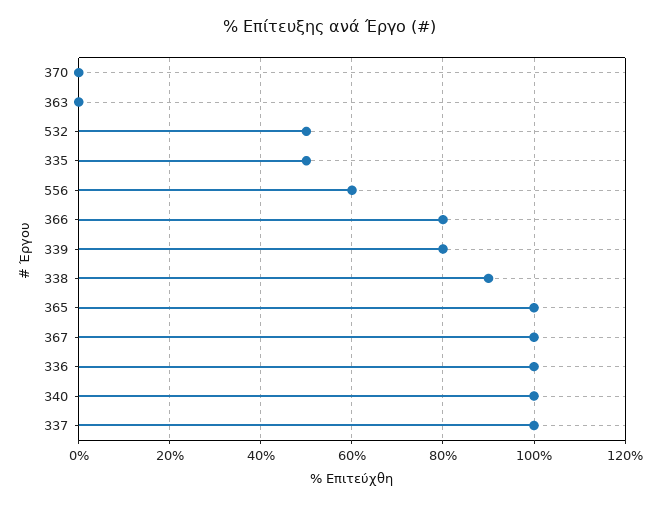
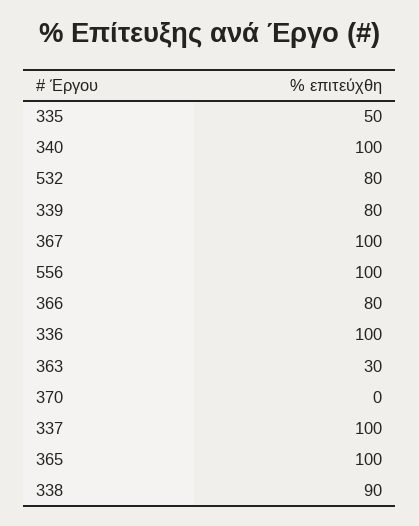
  {
    "370": 0,
-   "363": 0,
+   "363": 30,
-   "532": 50,
+   "532": 80,
    "335": 50,
-   "556": 60,
+   "556": 100,
    "366": 80,
    "339": 80,
    "338": 90,
    "365": 100,
    "367": 100,
    "336": 100,
    "340": 100,
    "337": 100
  }

